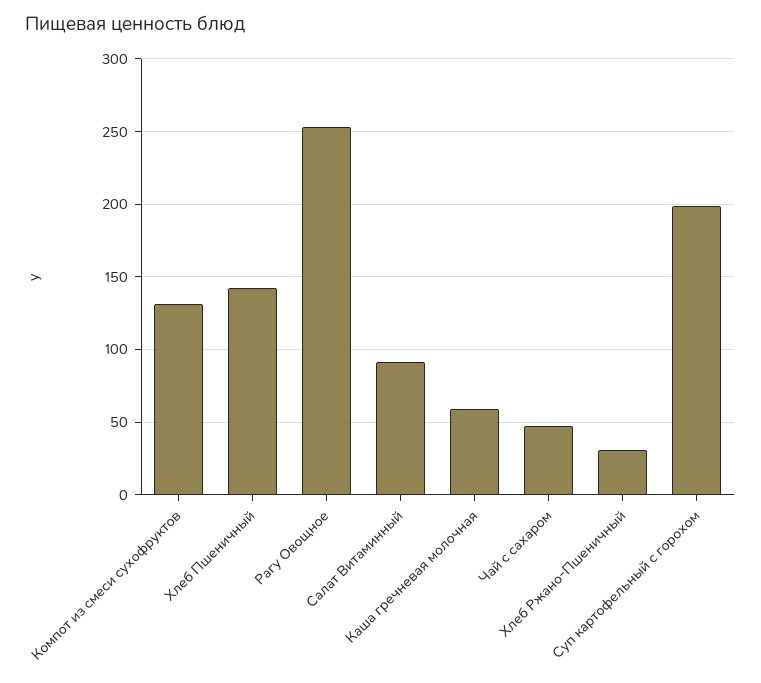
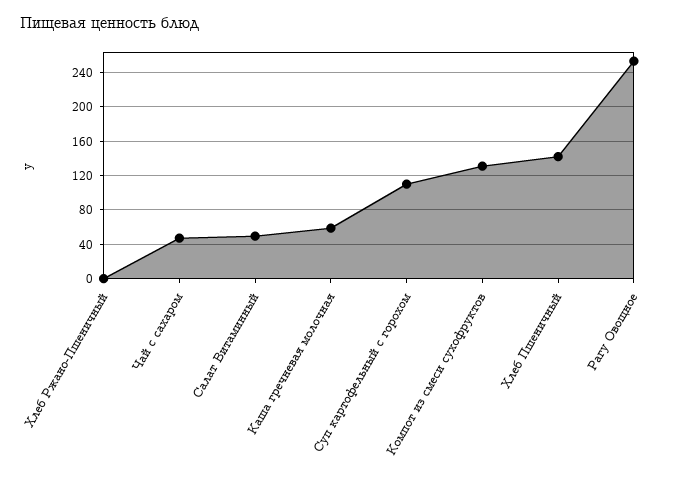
  {
    "Компот из смеси сухофруктов": 130,
    "Хлеб Пшеничный": 140,
    "Рагу Овощное": 255,
-   "Салат Витаминный": 90,
+   "Салат Витаминный": 50,
    "Каша гречневая молочная": 60,
    "Чай с сахаром": 45,
-   "Хлеб Ржано-Пшеничный": 30,
+   "Хлеб Ржано-Пшеничный": 0,
-   "Суп картофельный с горохом": 200
+   "Суп картофельный с горохом": 110
  }

